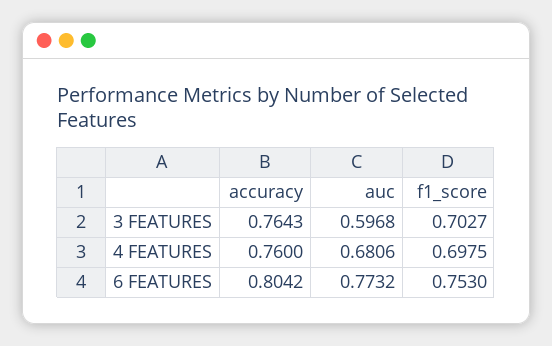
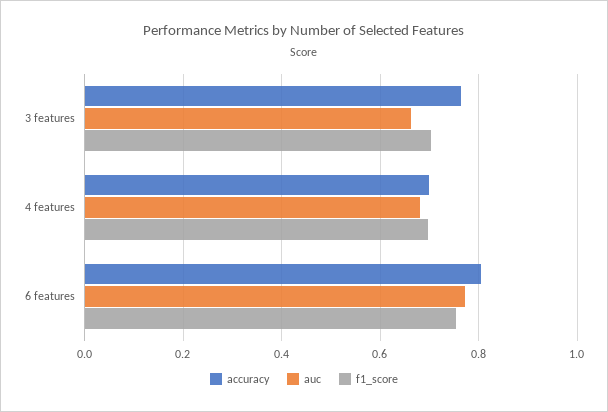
  {
    "accuracy": {
      "3 FEATURES": 0.7643,
-     "4 FEATURES": 0.76,
+     "4 FEATURES": 0.7,
      "6 FEATURES": 0.8042
    },
    "auc": {
-     "3 FEATURES": 0.5968,
+     "3 FEATURES": 0.66,
      "4 FEATURES": 0.6806,
      "6 FEATURES": 0.7732
    },
    "f1_score": {
      "3 FEATURES": 0.7027,
      "4 FEATURES": 0.6975,
      "6 FEATURES": 0.753
    }
  }

